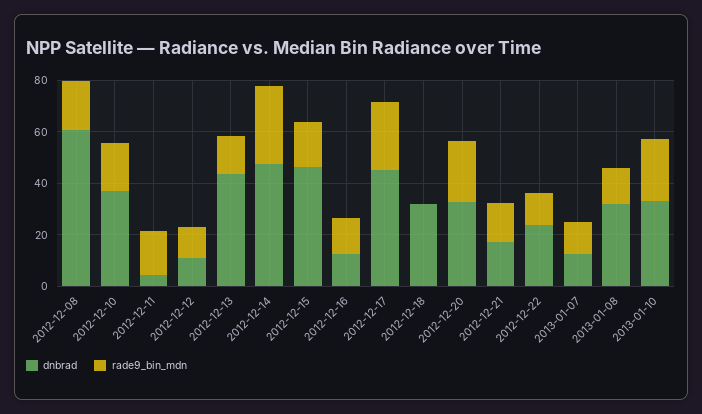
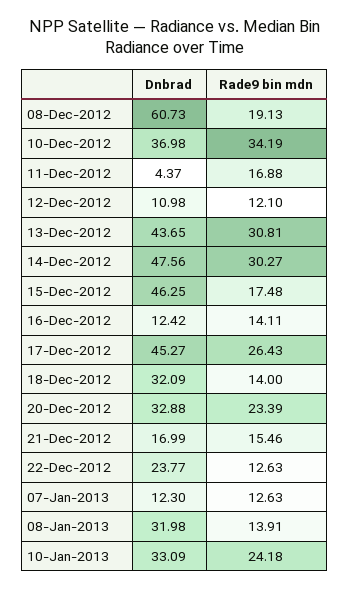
  {
    "dnbrad": {
      "2012-12-08": 60.73,
      "2012-12-10": 36.98,
      "2012-12-11": 4.37,
      "2012-12-12": 10.98,
      "2012-12-13": 43.65,
      "2012-12-14": 47.56,
      "2012-12-15": 46.25,
      "2012-12-16": 12.42,
      "2012-12-17": 45.27,
      "2012-12-18": 32.09,
      "2012-12-20": 32.88,
      "2012-12-21": 16.99,
      "2012-12-22": 23.77,
      "2013-01-07": 12.3,
      "2013-01-08": 31.98,
      "2013-01-10": 33.09
    },
    "rade9_bin_mdn": {
      "2012-12-08": 19.13,
-     "2012-12-10": 20,
+     "2012-12-10": 34.19,
      "2012-12-11": 16.88,
      "2012-12-12": 12.1,
-     "2012-12-13": 15,
+     "2012-12-13": 30.81,
      "2012-12-14": 30.27,
      "2012-12-15": 17.48,
      "2012-12-16": 14.11,
      "2012-12-17": 26.43,
-     "2012-12-18": 0,
+     "2012-12-18": 14,
      "2012-12-20": 23.39,
      "2012-12-21": 15.46,
      "2012-12-22": 12.63,
      "2013-01-07": 12.63,
      "2013-01-08": 13.91,
      "2013-01-10": 24.18
    }
  }

